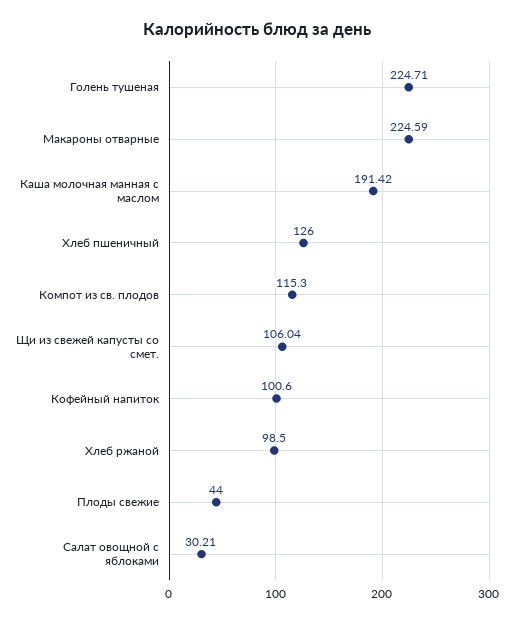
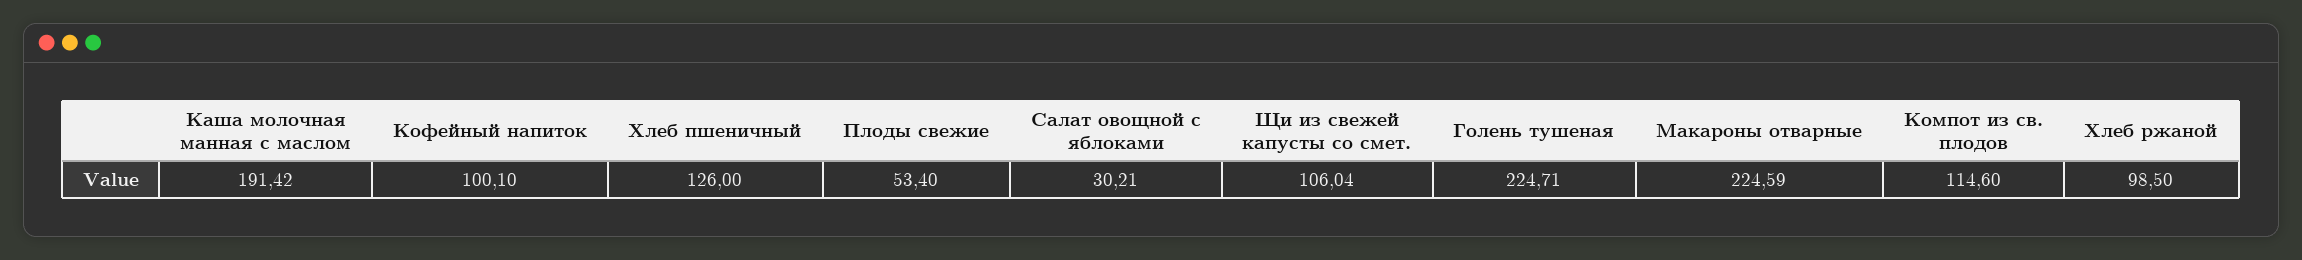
  {
    "Голень тушеная": 224.71,
    "Макароны отварные": 224.59,
    "Каша молочная манная с маслом": 191.42,
    "Хлеб пшеничный": 126,
-   "Компот из св. плодов": 115.3,
+   "Компот из св. плодов": 114.6,
    "Щи из свежей капусты со смет.": 106.04,
-   "Кофейный напиток": 100.6,
+   "Кофейный напиток": 100.1,
    "Хлеб ржаной": 98.5,
-   "Плоды свежие": 44,
+   "Плоды свежие": 53.4,
    "Салат овощной с яблоками": 30.21
  }

